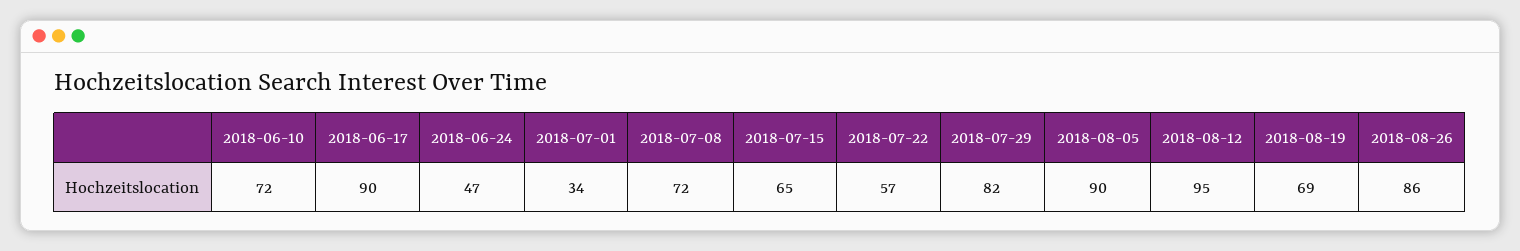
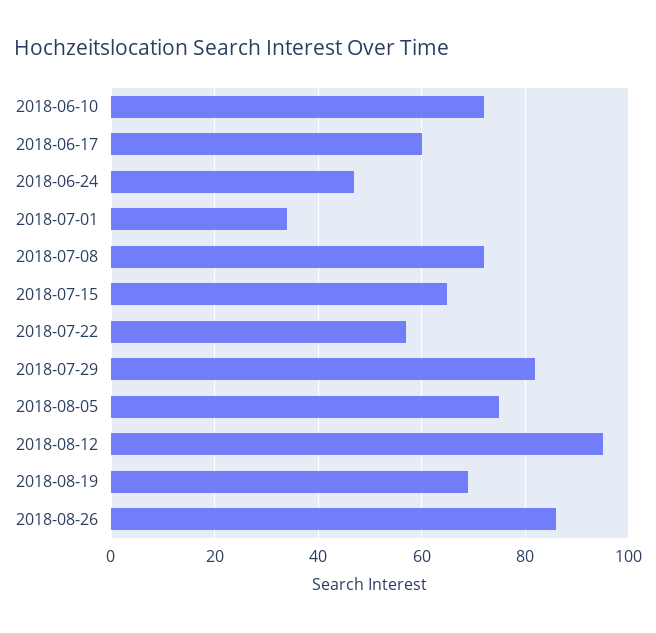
  {
    "2018-06-10": 72,
-   "2018-06-17": 90,
+   "2018-06-17": 60,
    "2018-06-24": 47,
    "2018-07-01": 34,
    "2018-07-08": 72,
    "2018-07-15": 65,
    "2018-07-22": 57,
    "2018-07-29": 82,
-   "2018-08-05": 90,
+   "2018-08-05": 75,
    "2018-08-12": 95,
    "2018-08-19": 69,
    "2018-08-26": 86
  }

